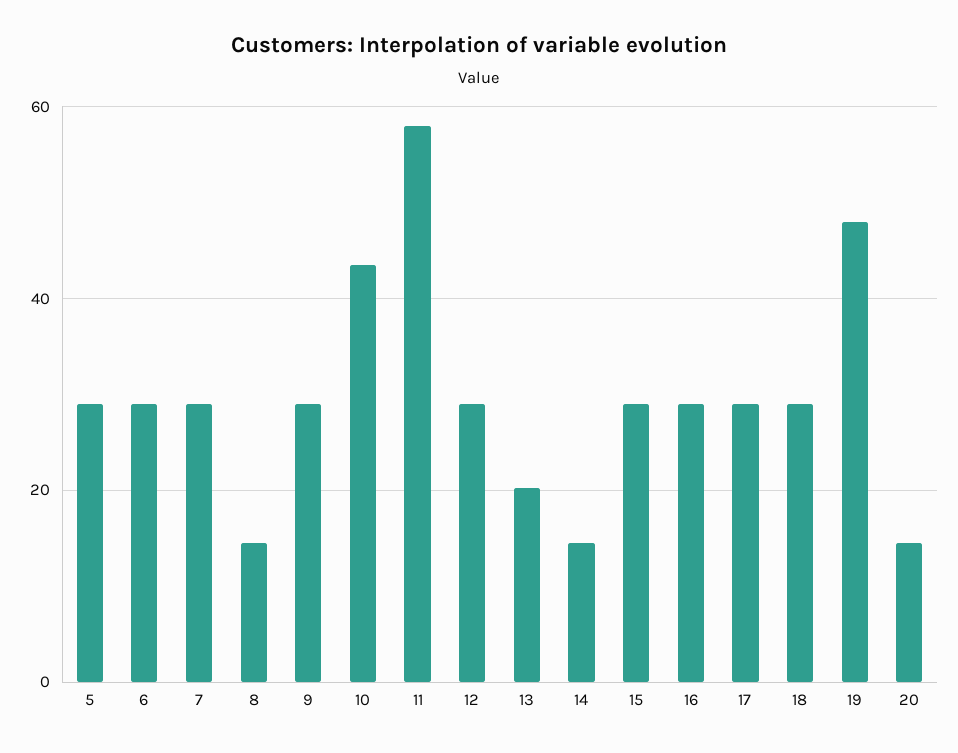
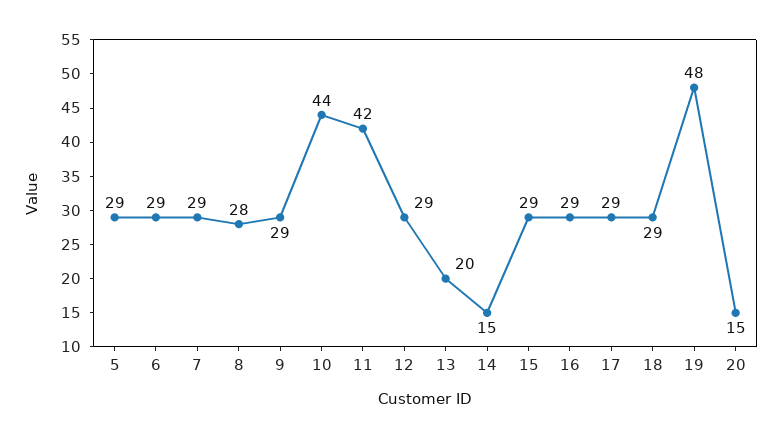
  {
    "5": 29,
    "6": 29,
    "7": 29,
-   "8": 14,
+   "8": 28,
    "9": 29,
    "10": 44,
-   "11": 58,
+   "11": 42,
    "12": 29,
    "13": 20,
    "14": 15,
    "15": 29,
    "16": 29,
    "17": 29,
    "18": 29,
    "19": 48,
    "20": 15
  }

